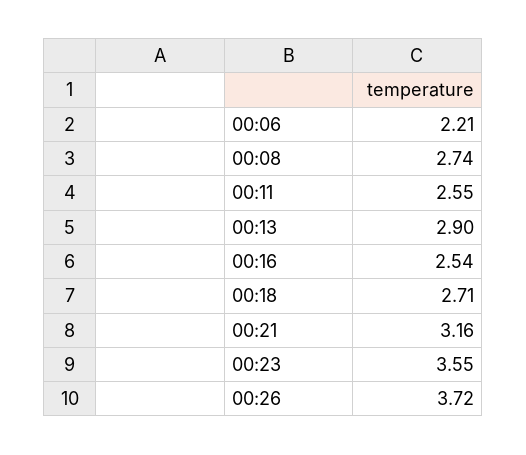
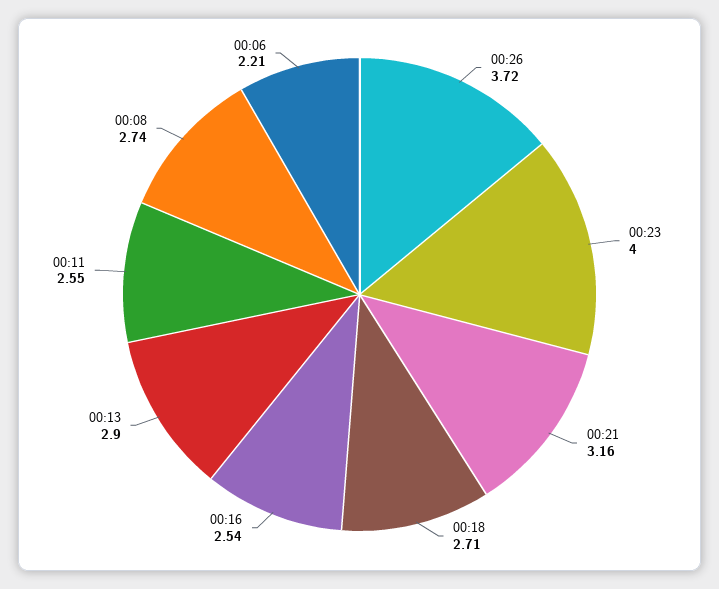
  {
    "00:06": 2.21,
    "00:08": 2.74,
    "00:11": 2.55,
    "00:13": 2.9,
    "00:16": 2.54,
    "00:18": 2.71,
    "00:21": 3.16,
-   "00:23": 3.55,
+   "00:23": 4,
    "00:26": 3.72
  }

